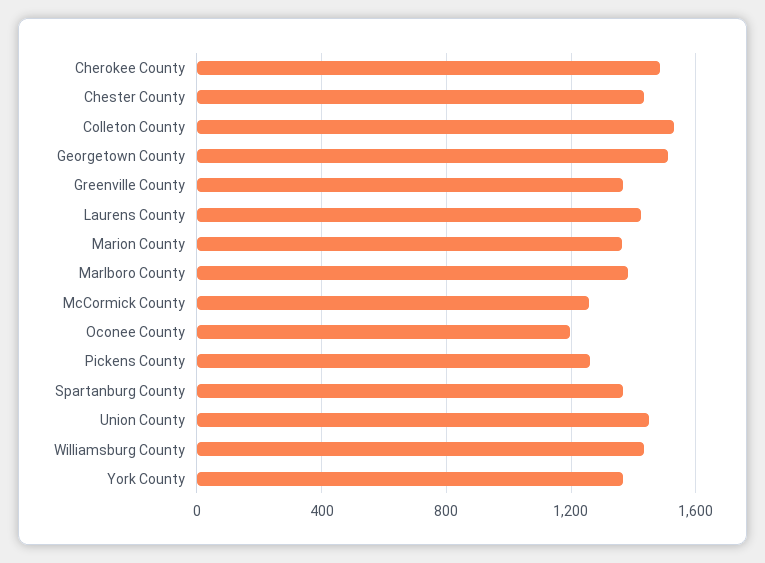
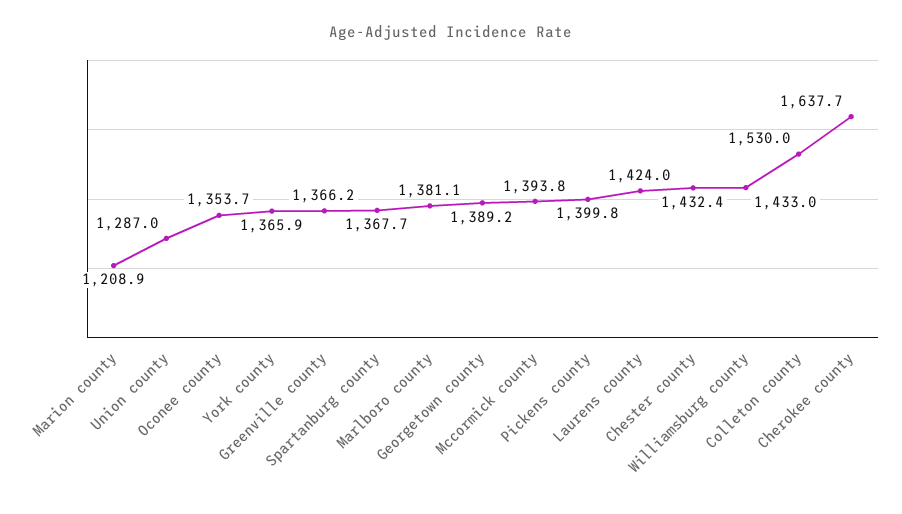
  {
-   "Cherokee County": 1500,
+   "Cherokee County": 1637.7,
    "Chester County": 1432.4,
    "Colleton County": 1530,
-   "Georgetown County": 1500,
+   "Georgetown County": 1389.2,
    "Greenville County": 1366.2,
    "Laurens County": 1424,
-   "Marion County": 1350,
+   "Marion County": 1208.9,
    "Marlboro County": 1381.1,
-   "McCormick County": 1250,
+   "McCormick County": 1393.8,
-   "Oconee County": 1200,
+   "Oconee County": 1353.7,
-   "Pickens County": 1250,
+   "Pickens County": 1399.8,
    "Spartanburg County": 1367.7,
-   "Union County": 1450,
+   "Union County": 1287,
    "Williamsburg County": 1433,
    "York County": 1365.9
  }

